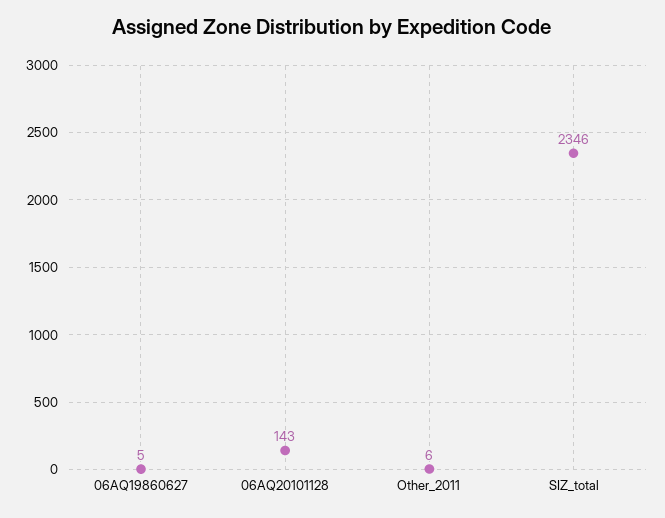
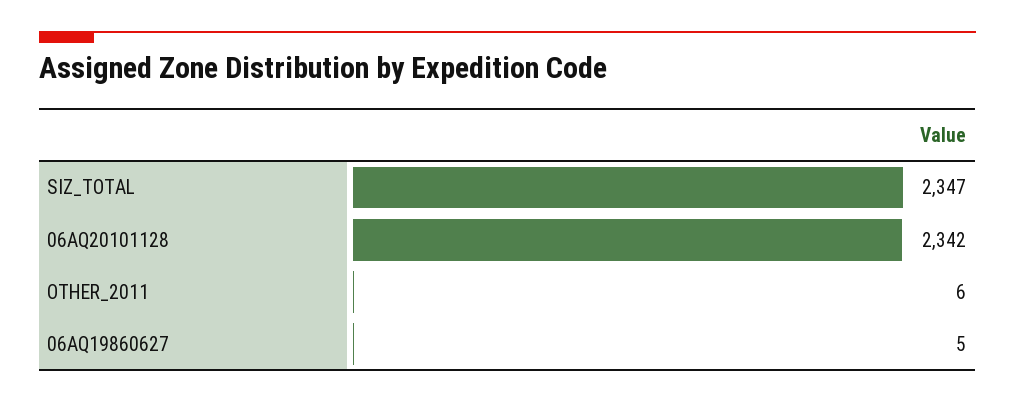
  {
    "06AQ19860627": 5,
-   "06AQ20101128": 143,
+   "06AQ20101128": 2342,
    "Other_2011": 6,
-   "SIZ_total": 2346
+   "SIZ_total": 2347
  }

